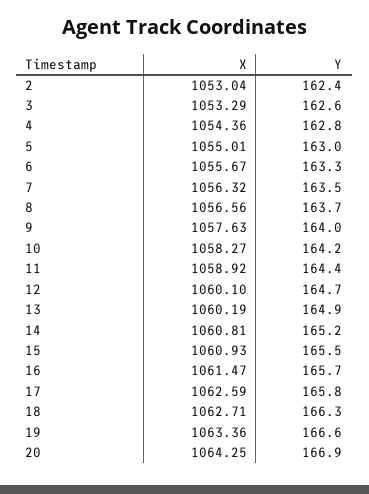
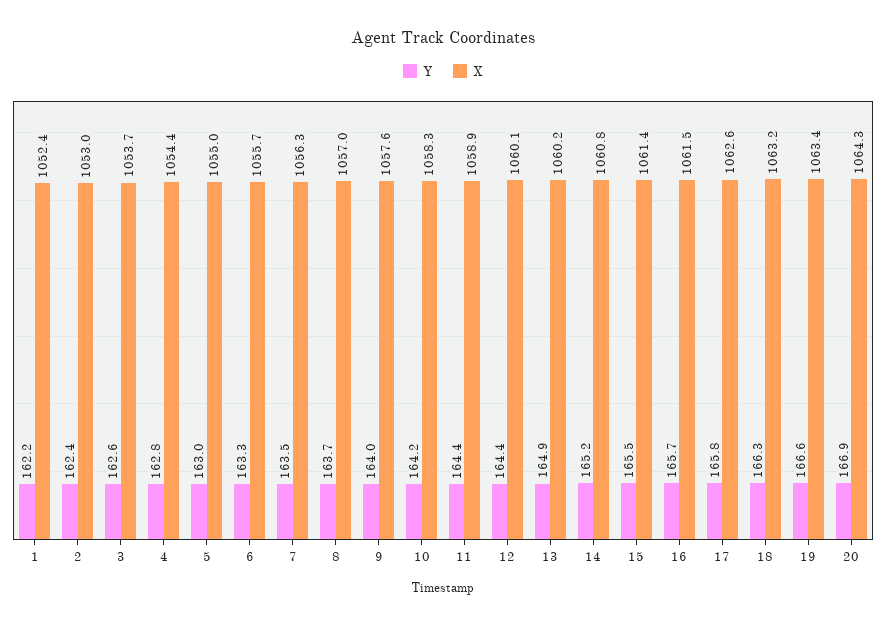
  {
    "X": {
      "2": 1053.04,
-     "3": 1053.29,
+     "3": 1053.7,
      "4": 1054.36,
      "5": 1055.01,
      "6": 1055.67,
      "7": 1056.32,
-     "8": 1056.56,
+     "8": 1057,
      "9": 1057.63,
      "10": 1058.27,
      "11": 1058.92,
      "12": 1060.1,
      "13": 1060.19,
      "14": 1060.81,
-     "15": 1060.93,
+     "15": 1061.4,
      "16": 1061.47,
      "17": 1062.59,
-     "18": 1062.71,
+     "18": 1063.2,
      "19": 1063.36,
-     "20": 1064.25
+     "20": 1064.25,
+     "1": 1052.4
    },
    "Y": {
      "2": 162.4,
      "3": 162.6,
      "4": 162.8,
      "5": 163,
      "6": 163.3,
      "7": 163.5,
      "8": 163.7,
      "9": 164,
      "10": 164.2,
      "11": 164.4,
-     "12": 164.7,
+     "12": 164.4,
      "13": 164.9,
      "14": 165.2,
      "15": 165.5,
      "16": 165.7,
      "17": 165.8,
      "18": 166.3,
      "19": 166.6,
-     "20": 166.9
+     "20": 166.9,
+     "1": 162.2
    }
  }

